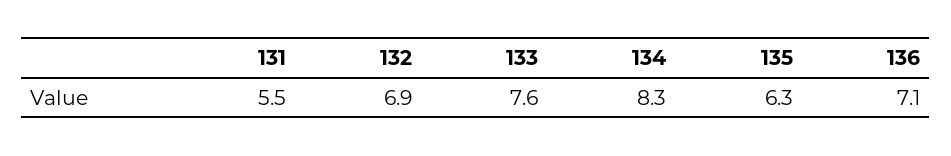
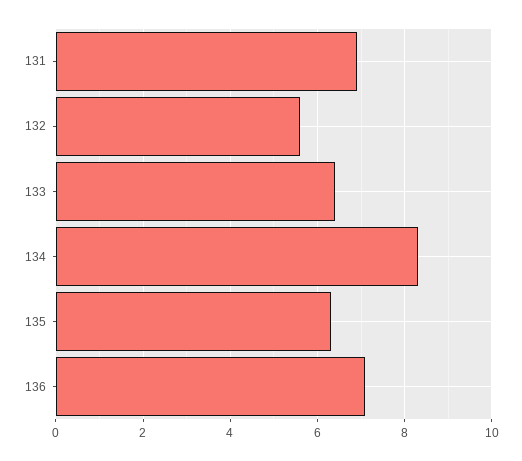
  {
-   "131": 5.5,
+   "131": 7,
-   "132": 6.9,
+   "132": 5.5,
-   "133": 7.6,
+   "133": 6.5,
    "134": 8.3,
    "135": 6.3,
    "136": 7.1
  }

